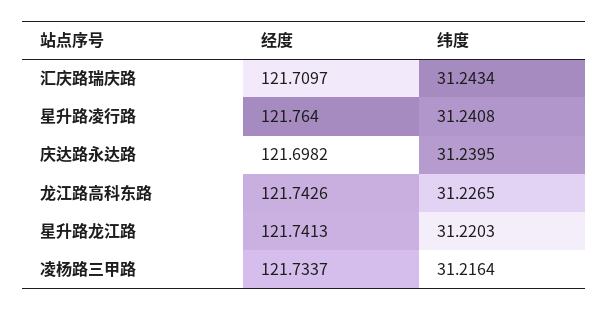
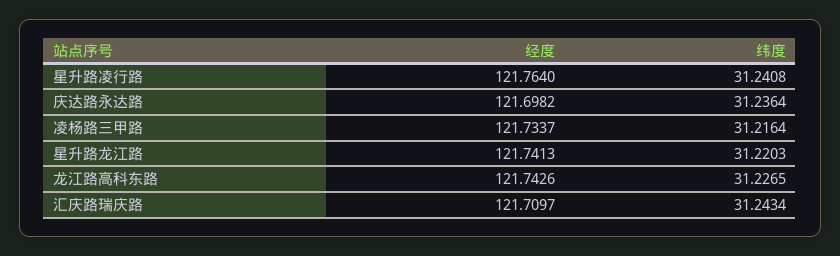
  {
    "经度": {
      "汇庆路瑞庆路": 121.7097,
      "星升路凌行路": 121.764,
      "庆达路永达路": 121.6982,
      "龙江路高科东路": 121.7426,
      "星升路龙江路": 121.7413,
      "凌杨路三甲路": 121.7337
    },
    "纬度": {
      "汇庆路瑞庆路": 31.2434,
      "星升路凌行路": 31.2408,
-     "庆达路永达路": 31.2395,
+     "庆达路永达路": 31.2364,
      "龙江路高科东路": 31.2265,
      "星升路龙江路": 31.2203,
      "凌杨路三甲路": 31.2164
    }
  }

